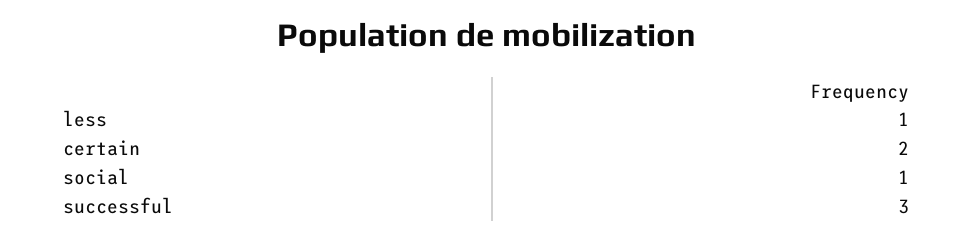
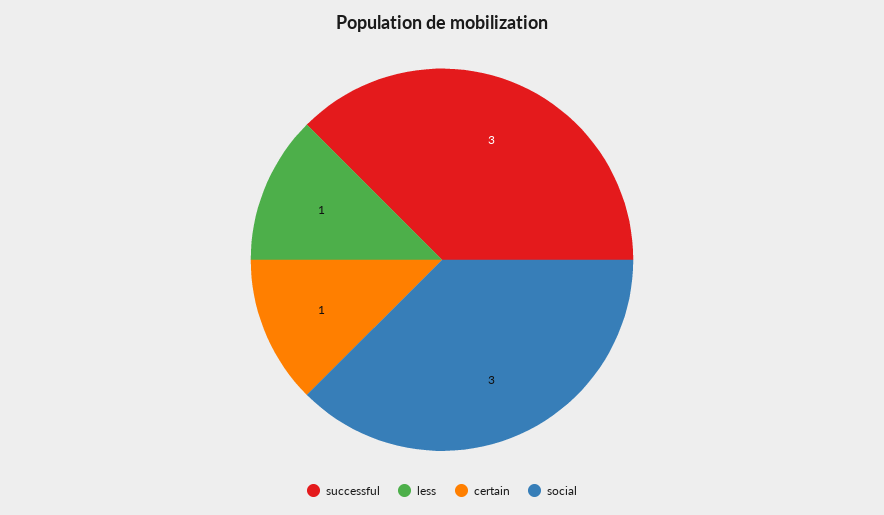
  {
    "less": 1,
-   "certain": 2,
+   "certain": 1,
-   "social": 1,
+   "social": 3,
    "successful": 3
  }

